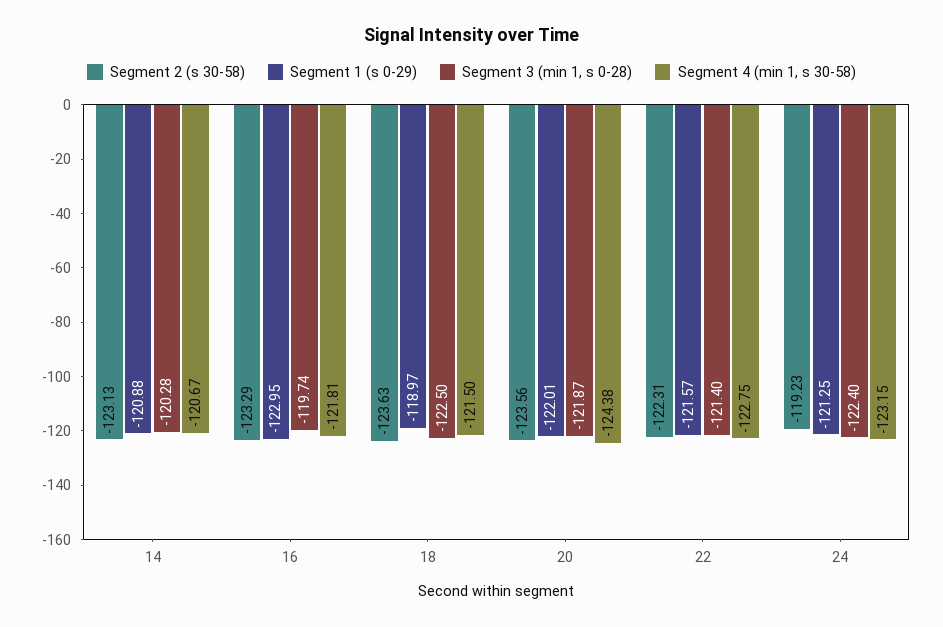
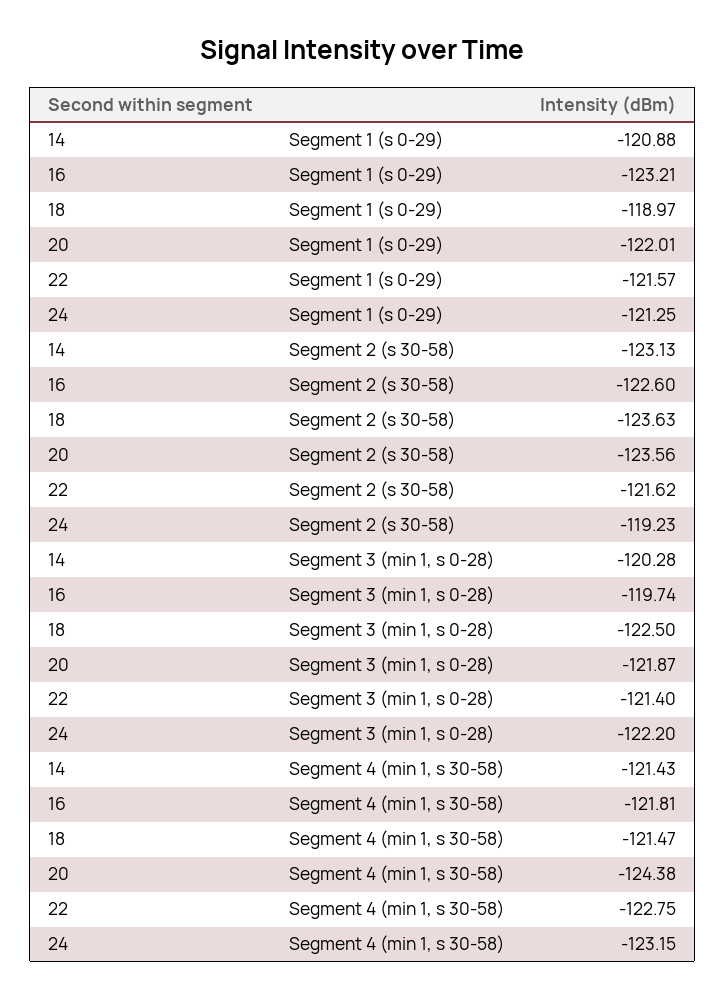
  {
    "Segment 2 (s 30-58)": {
      "14": -123.13,
-     "16": -123.29,
+     "16": -122.6,
      "18": -123.63,
      "20": -123.56,
-     "22": -122.31,
+     "22": -121.62,
      "24": -119.23
    },
    "Segment 1 (s 0-29)": {
      "14": -120.88,
-     "16": -122.95,
+     "16": -123.21,
      "18": -118.97,
      "20": -122.01,
      "22": -121.57,
      "24": -121.25
    },
    "Segment 3 (min 1, s 0-28)": {
      "14": -120.28,
      "16": -119.74,
      "18": -122.5,
      "20": -121.87,
      "22": -121.4,
-     "24": -122.4
+     "24": -122.2
    },
    "Segment 4 (min 1, s 30-58)": {
-     "14": -120.67,
+     "14": -121.43,
      "16": -121.81,
-     "18": -121.5,
+     "18": -121.47,
      "20": -124.38,
      "22": -122.75,
      "24": -123.15
    }
  }

